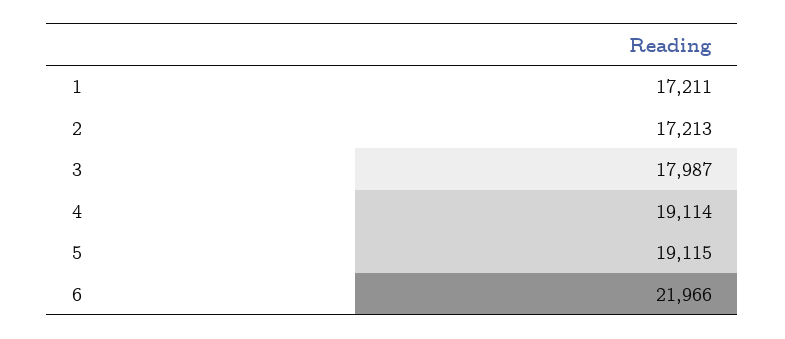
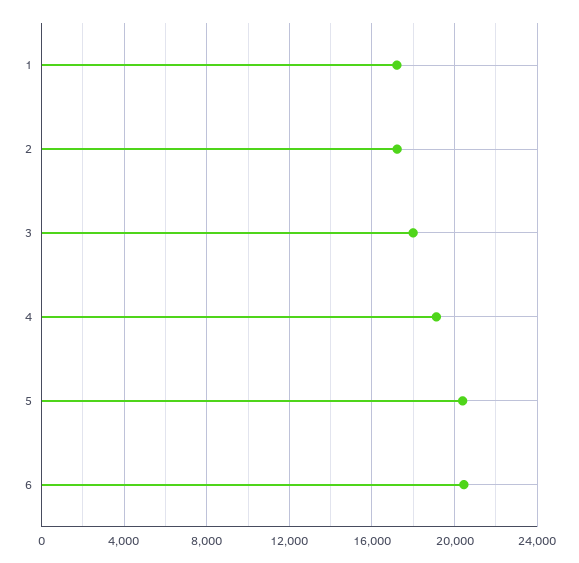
  {
    "1": 17211,
    "2": 17213,
    "3": 17987,
    "4": 19114,
-   "5": 19115,
+   "5": 20500,
-   "6": 21966
+   "6": 20500
  }

